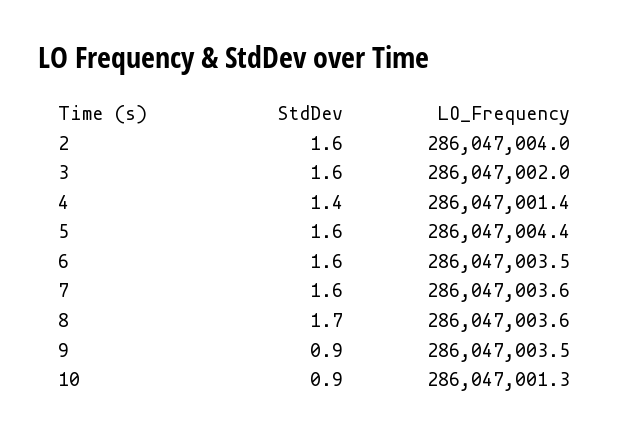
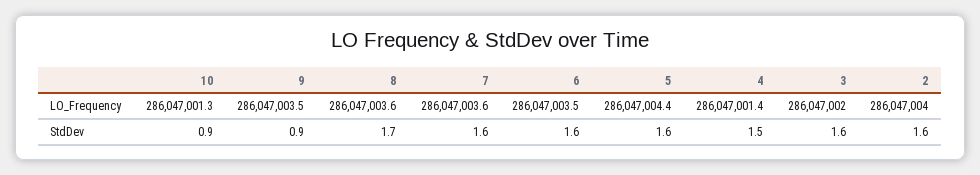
  {
    "StdDev": {
      "2": 1.6,
      "3": 1.6,
-     "4": 1.4,
+     "4": 1.5,
      "5": 1.6,
      "6": 1.6,
      "7": 1.6,
      "8": 1.7,
      "9": 0.9,
      "10": 0.9
    },
    "LO_Frequency": {
      "2": 286047004,
      "3": 286047002,
      "4": 286047001.4,
      "5": 286047004.4,
      "6": 286047003.5,
      "7": 286047003.6,
      "8": 286047003.6,
      "9": 286047003.5,
      "10": 286047001.3
    }
  }

